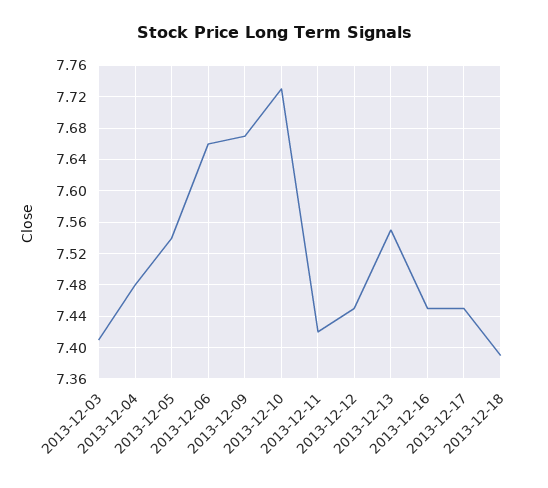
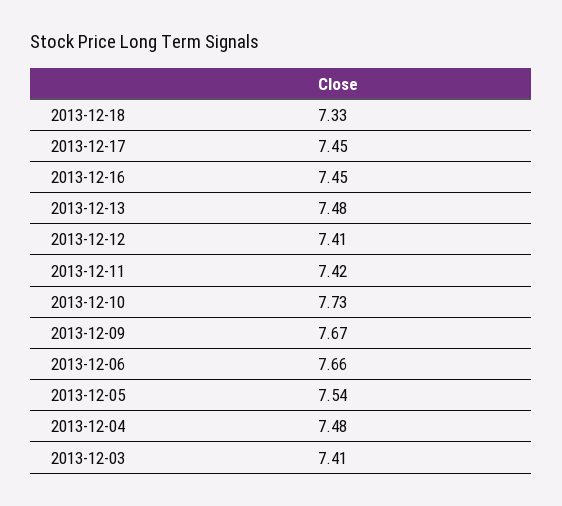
  {
    "2013-12-03": 7.41,
    "2013-12-04": 7.48,
    "2013-12-05": 7.54,
    "2013-12-06": 7.66,
    "2013-12-09": 7.67,
    "2013-12-10": 7.73,
    "2013-12-11": 7.42,
-   "2013-12-12": 7.45,
+   "2013-12-12": 7.41,
-   "2013-12-13": 7.55,
+   "2013-12-13": 7.48,
    "2013-12-16": 7.45,
    "2013-12-17": 7.45,
-   "2013-12-18": 7.39
+   "2013-12-18": 7.33
  }

